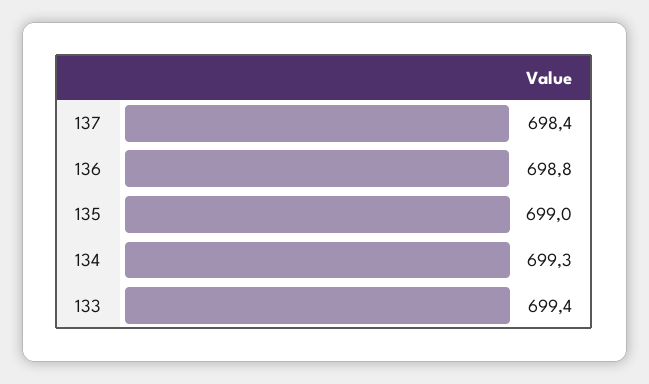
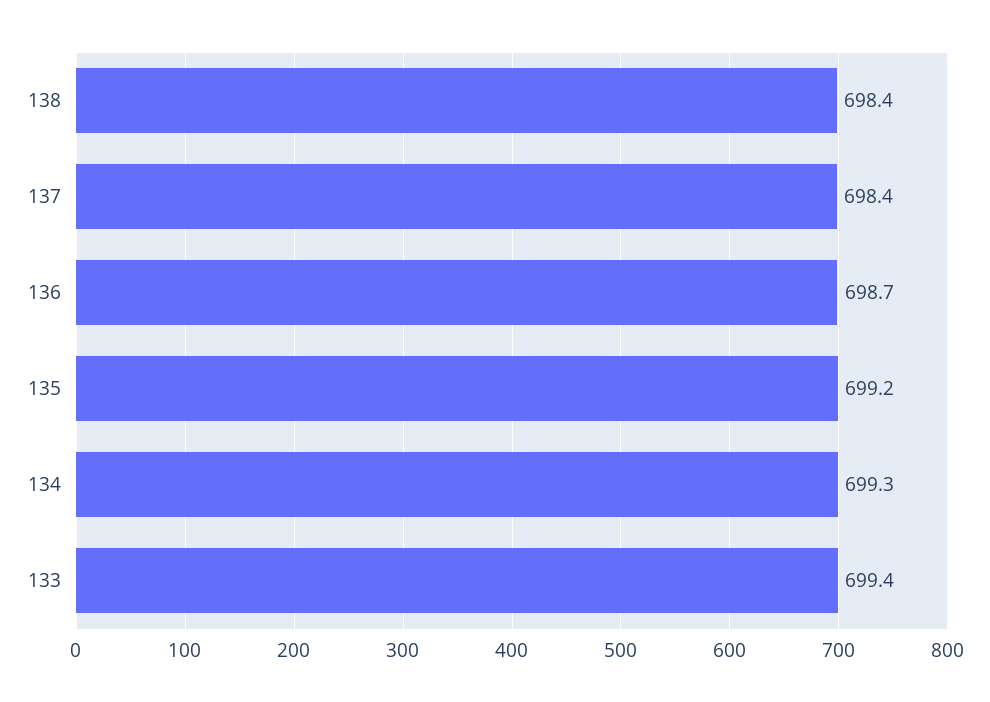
  {
    "137": 698.4,
-   "136": 698.8,
+   "136": 698.7,
-   "135": 699,
+   "135": 699.2,
    "134": 699.3,
-   "133": 699.4
+   "133": 699.4,
+   "138": 698.4
  }

